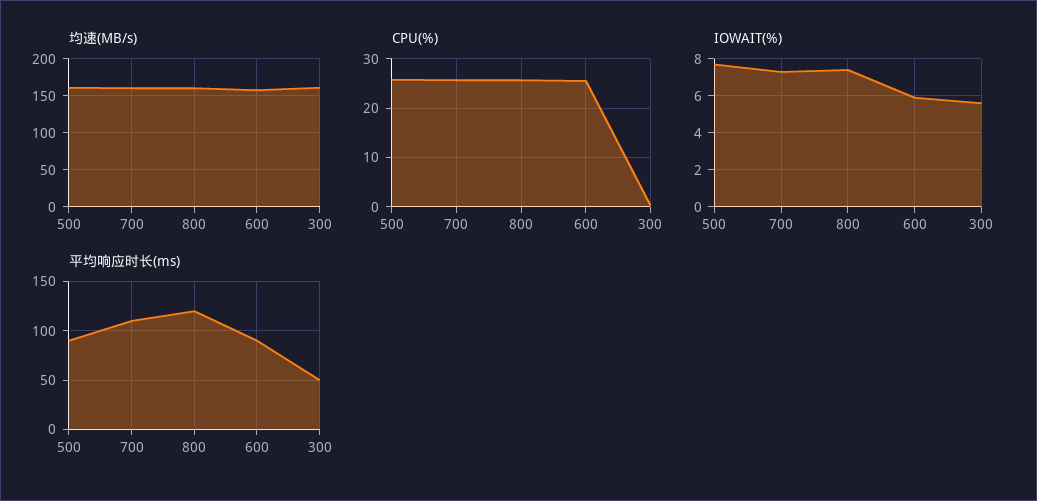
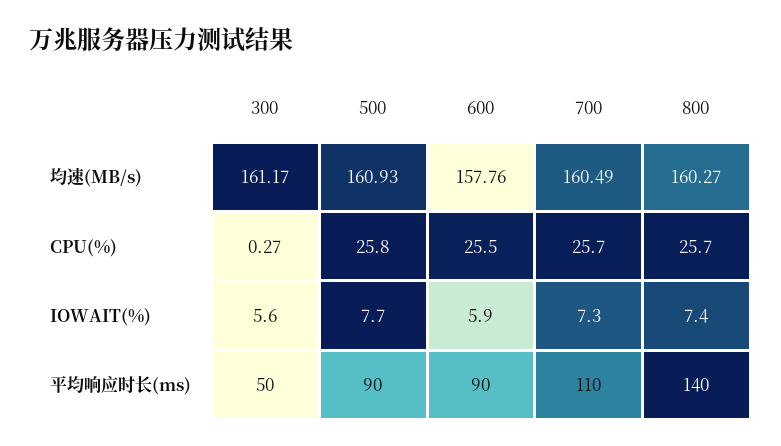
  {
    "均速(MB/s)": {
      "500": 160.93,
      "700": 160.49,
      "800": 160.27,
      "600": 157.76,
      "300": 161.17
    },
    "CPU(%)": {
      "500": 25.8,
      "700": 25.7,
      "800": 25.7,
      "600": 25.5,
      "300": 0.27
    },
    "IOWAIT(%)": {
      "500": 7.7,
      "700": 7.3,
      "800": 7.4,
      "600": 5.9,
      "300": 5.6
    },
    "平均响应时长(ms)": {
      "500": 90,
      "700": 110,
-     "800": 120,
+     "800": 140,
      "600": 90,
      "300": 50
    }
  }

